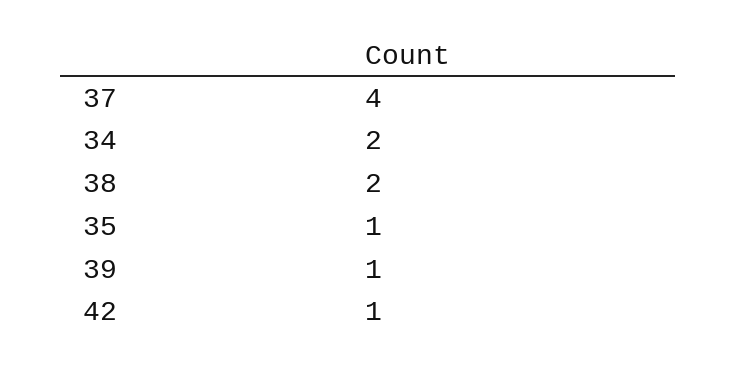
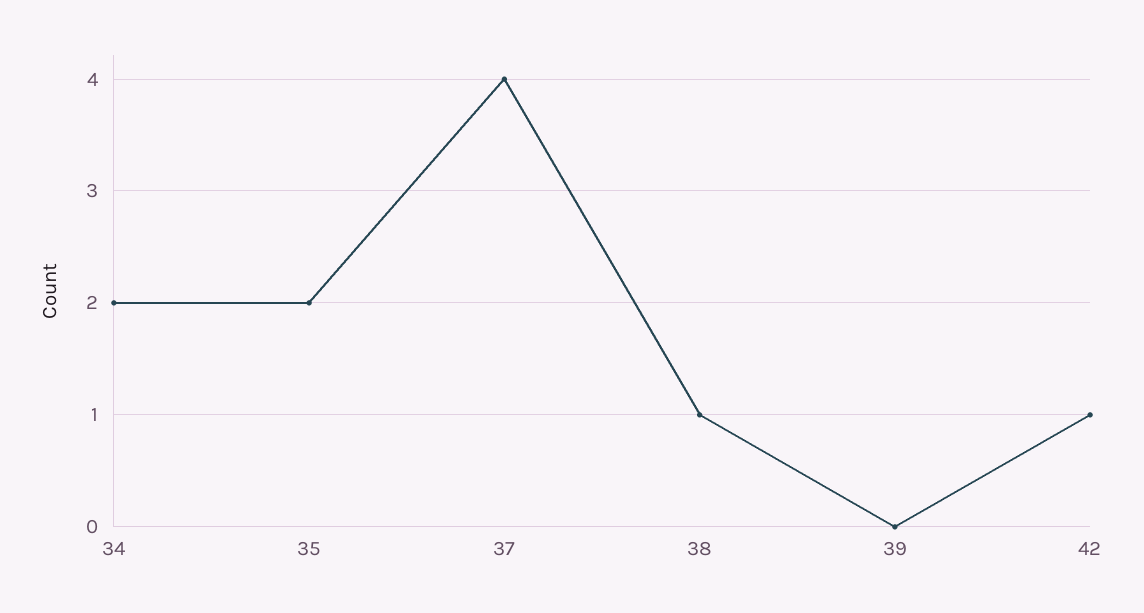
  {
    "37": 4,
    "34": 2,
-   "38": 2,
+   "38": 1,
-   "35": 1,
+   "35": 2,
-   "39": 1,
+   "39": 0,
    "42": 1
  }

